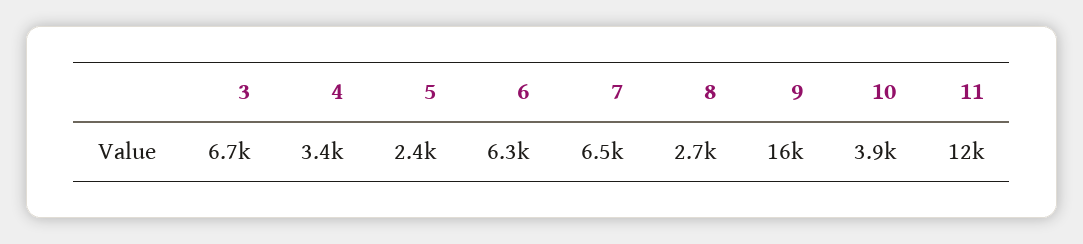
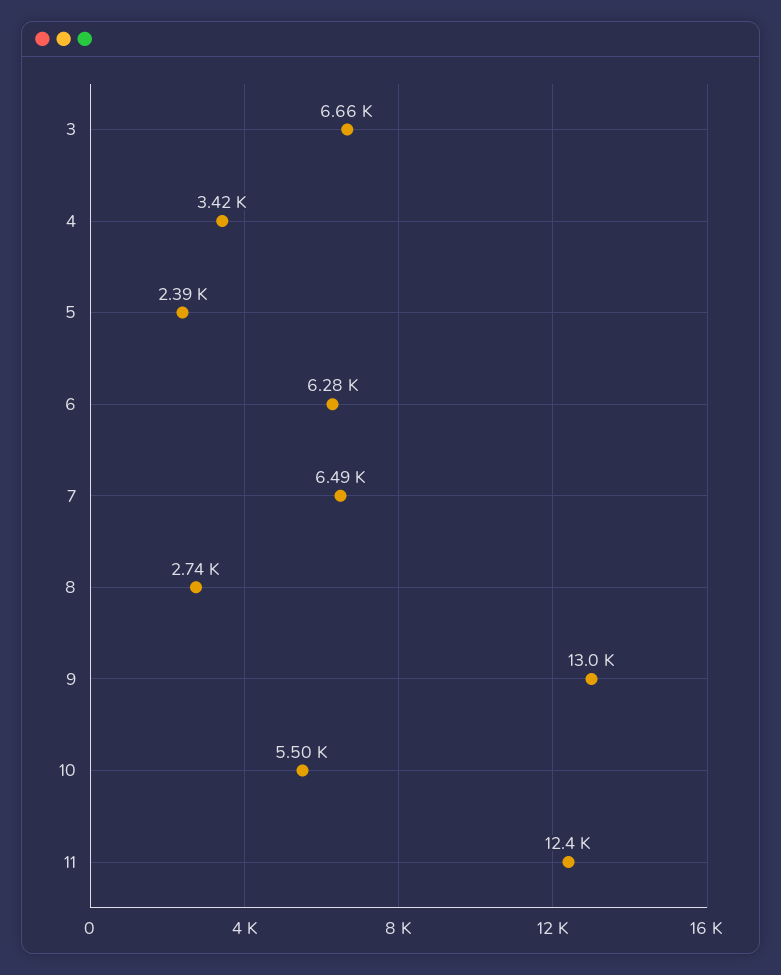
  {
    "3": 6660,
    "4": 3420,
    "5": 2390,
    "6": 6280,
    "7": 6490,
    "8": 2740,
-   "9": 16000,
+   "9": 13000,
-   "10": 3900,
+   "10": 5500,
    "11": 12400
  }

